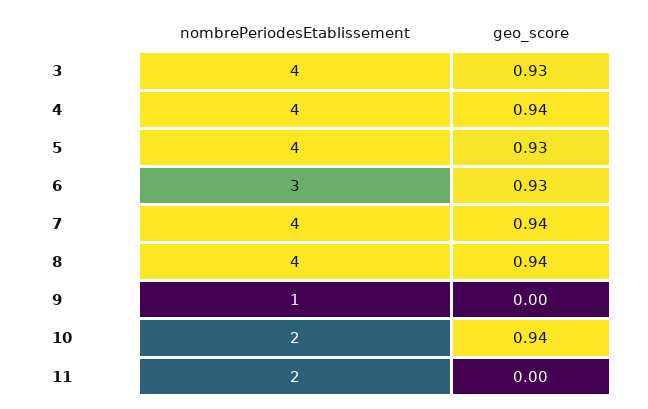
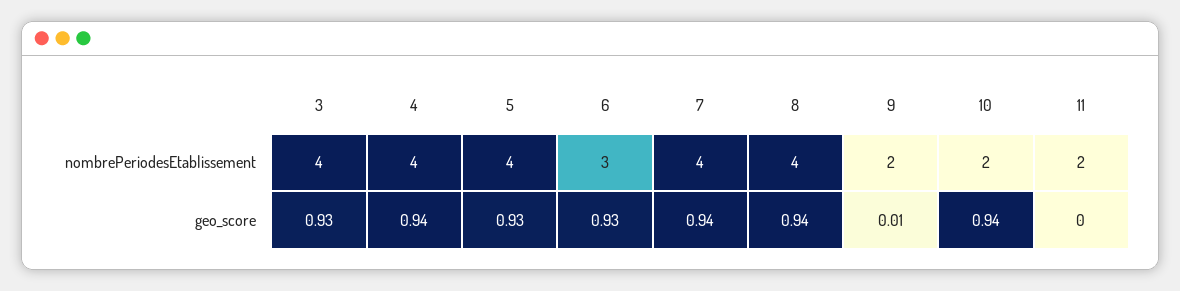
  {
    "nombrePeriodesEtablissement": {
      "3": 4,
      "4": 4,
      "5": 4,
      "6": 3,
      "7": 4,
      "8": 4,
-     "9": 1,
+     "9": 2,
      "10": 2,
      "11": 2
    },
    "geo_score": {
      "3": 0.93,
      "4": 0.94,
      "5": 0.93,
      "6": 0.93,
      "7": 0.94,
      "8": 0.94,
-     "9": 0,
+     "9": 0.01,
      "10": 0.94,
      "11": 0
    }
  }

